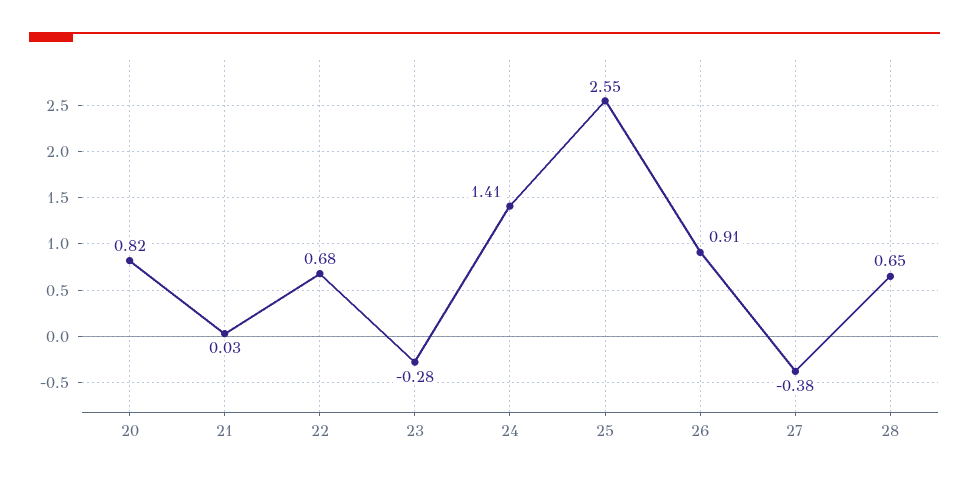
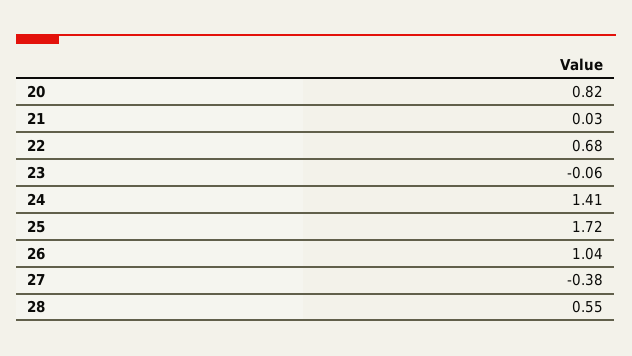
  {
    "20": 0.82,
    "21": 0.03,
    "22": 0.68,
-   "23": -0.28,
+   "23": -0.06,
    "24": 1.41,
-   "25": 2.55,
+   "25": 1.72,
-   "26": 0.91,
+   "26": 1.04,
    "27": -0.38,
-   "28": 0.65
+   "28": 0.55
  }

